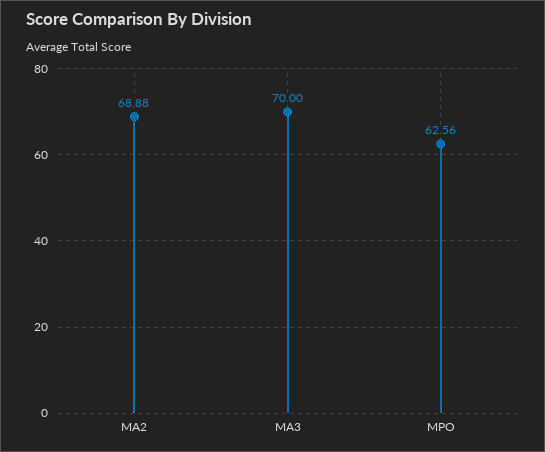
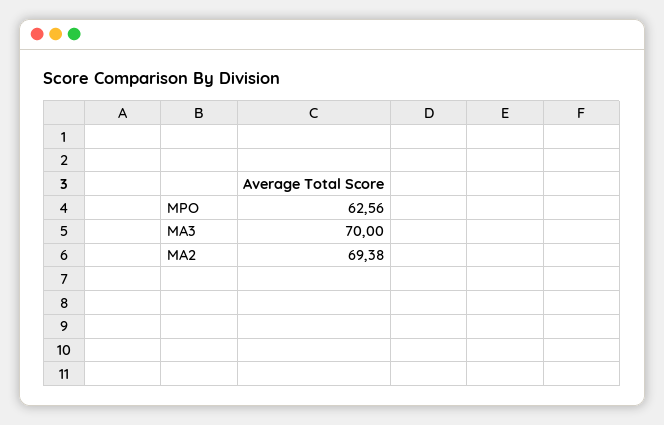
  {
-   "MA2": 68.88,
+   "MA2": 69.38,
    "MA3": 70,
    "MPO": 62.56
  }

